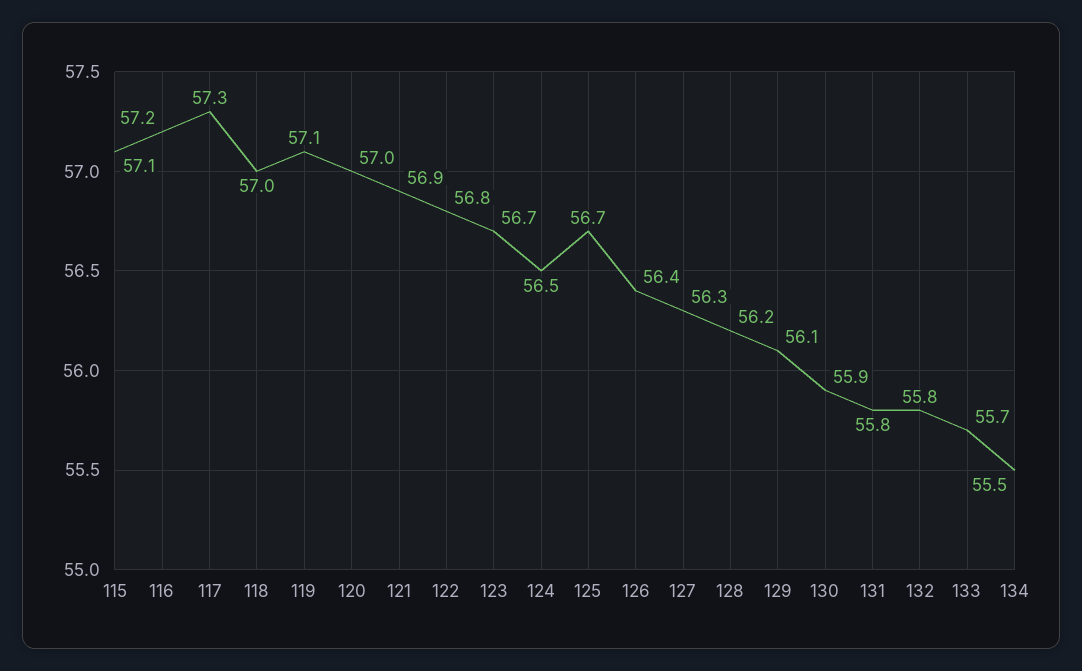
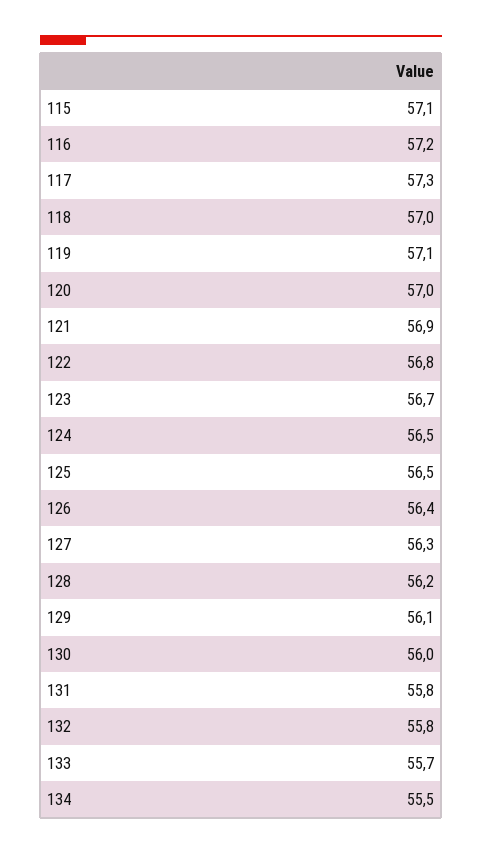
  {
    "115": 57.1,
    "116": 57.2,
    "117": 57.3,
    "118": 57,
    "119": 57.1,
    "120": 57,
    "121": 56.9,
    "122": 56.8,
    "123": 56.7,
    "124": 56.5,
-   "125": 56.7,
+   "125": 56.5,
    "126": 56.4,
    "127": 56.3,
    "128": 56.2,
    "129": 56.1,
-   "130": 55.9,
+   "130": 56,
    "131": 55.8,
    "132": 55.8,
    "133": 55.7,
    "134": 55.5
  }

